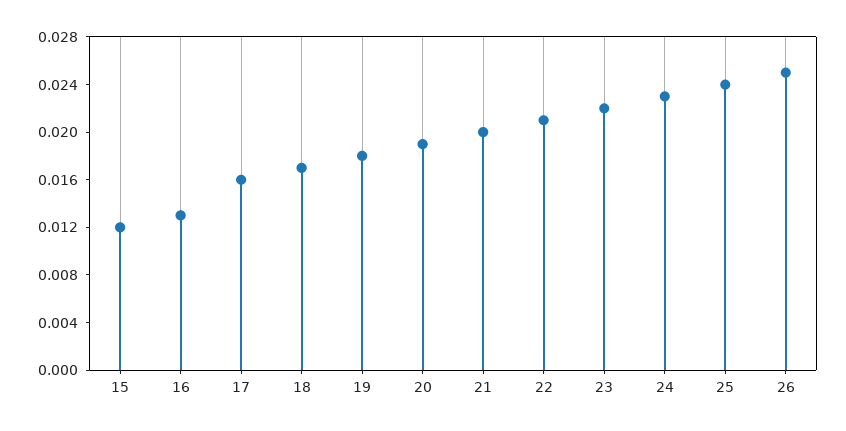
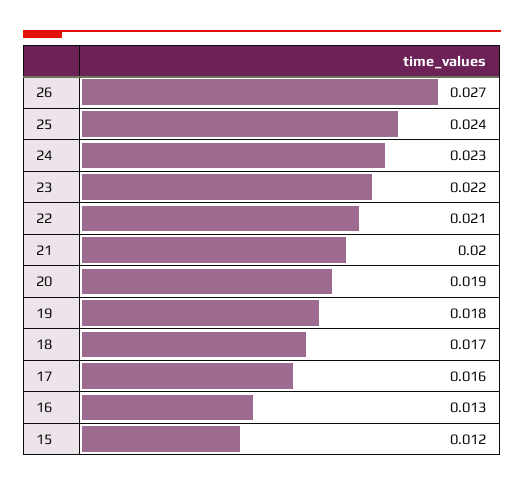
  {
    "15": 0.012,
    "16": 0.013,
    "17": 0.016,
    "18": 0.017,
    "19": 0.018,
    "20": 0.019,
    "21": 0.02,
    "22": 0.021,
    "23": 0.022,
    "24": 0.023,
    "25": 0.024,
-   "26": 0.025
+   "26": 0.027
  }

